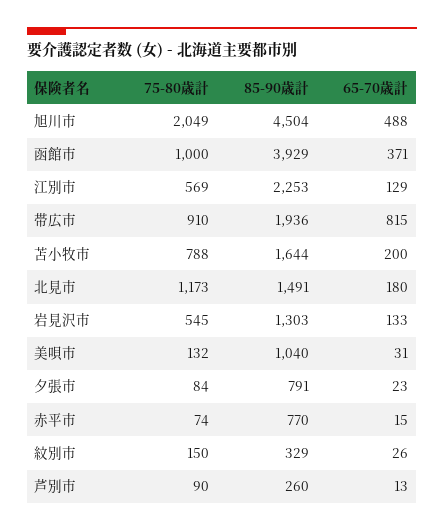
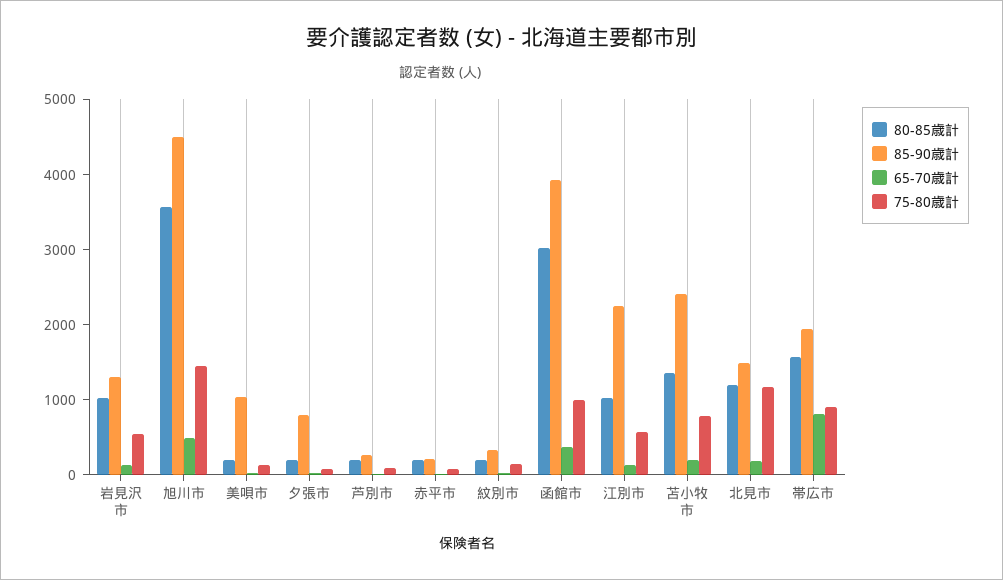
  {
    "75-80歳計": {
-     "旭川市": 2049,
+     "旭川市": 1400,
      "函館市": 1000,
      "江別市": 569,
      "帯広市": 910,
      "苫小牧市": 788,
      "北見市": 1173,
      "岩見沢市": 545,
      "美唄市": 132,
      "夕張市": 84,
      "赤平市": 74,
      "紋別市": 150,
      "芦別市": 90
    },
    "85-90歳計": {
      "旭川市": 4504,
      "函館市": 3929,
      "江別市": 2253,
      "帯広市": 1936,
-     "苫小牧市": 1644,
+     "苫小牧市": 2400,
      "北見市": 1491,
      "岩見沢市": 1303,
      "美唄市": 1040,
      "夕張市": 791,
-     "赤平市": 770,
+     "赤平市": 200,
      "紋別市": 329,
      "芦別市": 260
    },
    "65-70歳計": {
      "旭川市": 488,
      "函館市": 371,
      "江別市": 129,
      "帯広市": 815,
      "苫小牧市": 200,
      "北見市": 180,
      "岩見沢市": 133,
      "美唄市": 31,
      "夕張市": 23,
      "赤平市": 15,
      "紋別市": 26,
      "芦別市": 13
-   }
+   },
+   "80-85歳計": {
+     "岩見沢市": 1000,
+     "旭川市": 3600,
+     "美唄市": 200,
+     "夕張市": 200,
+     "芦別市": 200,
+     "赤平市": 200,
+     "紋別市": 200,
+     "函館市": 3000,
+     "江別市": 1000,
+     "苫小牧市": 1400,
+     "北見市": 1200,
+     "帯広市": 1600
+   }
  }

